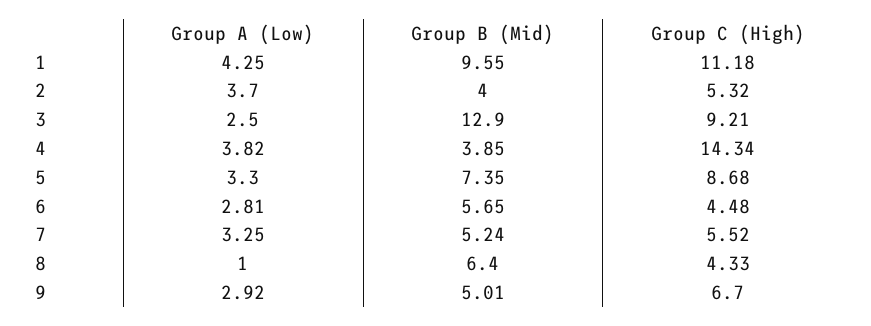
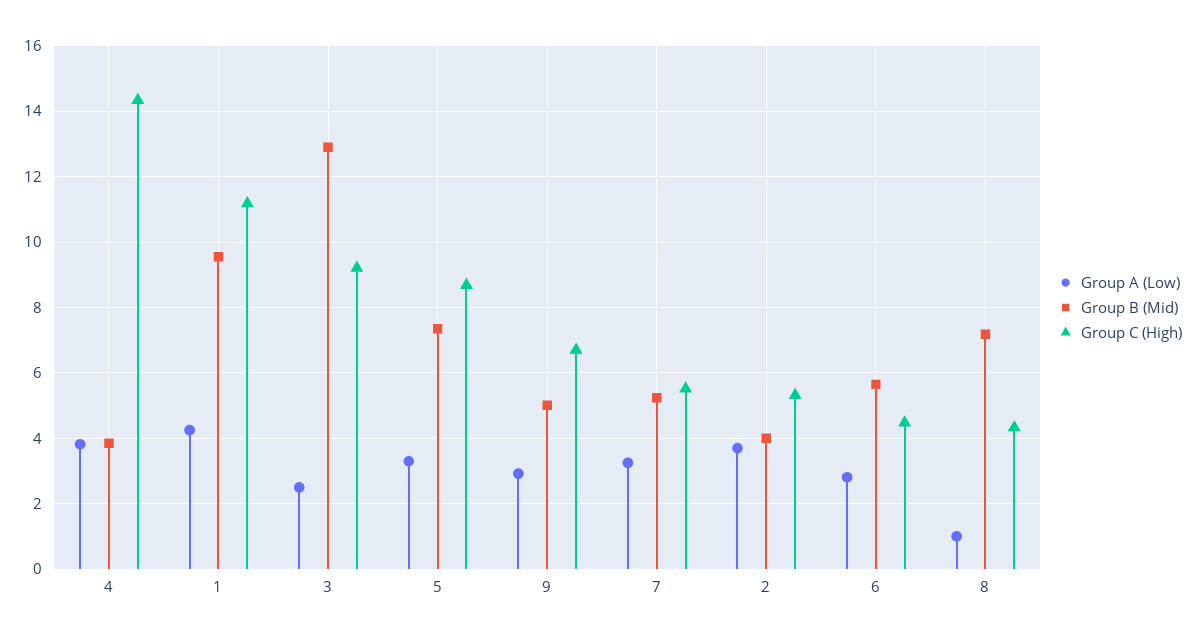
  {
    "Group A (Low)": {
      "1": 4.25,
      "2": 3.7,
      "3": 2.5,
      "4": 3.82,
      "5": 3.3,
      "6": 2.81,
      "7": 3.25,
      "8": 1,
      "9": 2.92
    },
    "Group B (Mid)": {
      "1": 9.55,
      "2": 4,
      "3": 12.9,
      "4": 3.85,
      "5": 7.35,
      "6": 5.65,
      "7": 5.24,
-     "8": 6.4,
+     "8": 7.2,
      "9": 5.01
    },
    "Group C (High)": {
      "1": 11.18,
      "2": 5.32,
      "3": 9.21,
      "4": 14.34,
      "5": 8.68,
      "6": 4.48,
      "7": 5.52,
      "8": 4.33,
      "9": 6.7
    }
  }

